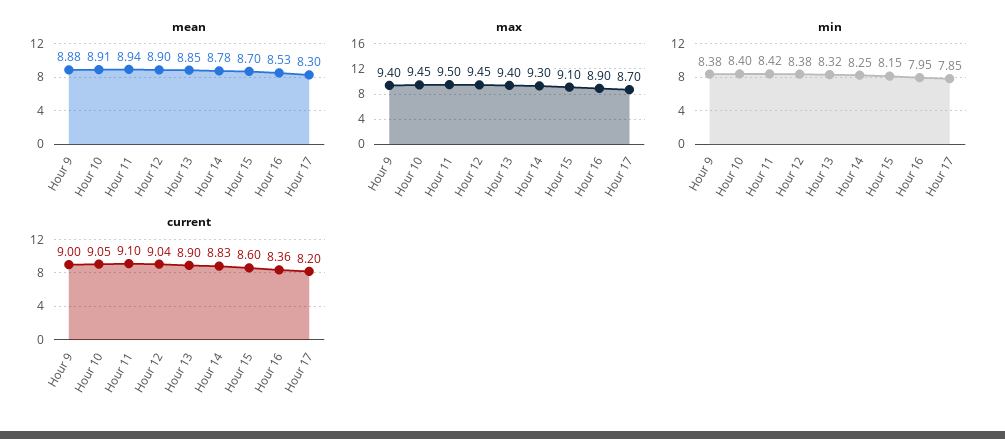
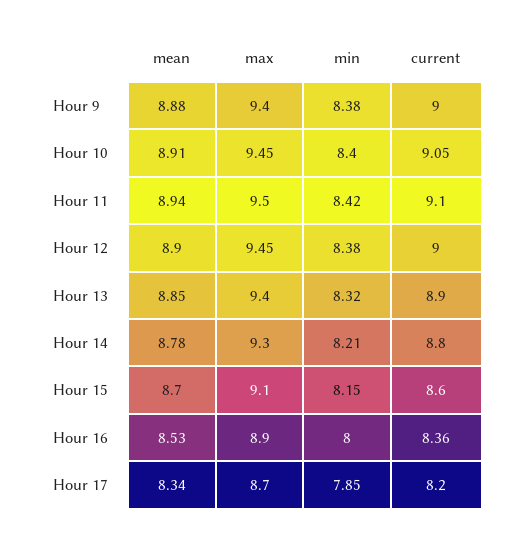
  {
    "mean": {
      "Hour 9": 8.88,
      "Hour 10": 8.91,
      "Hour 11": 8.94,
      "Hour 12": 8.9,
      "Hour 13": 8.85,
      "Hour 14": 8.78,
      "Hour 15": 8.7,
      "Hour 16": 8.53,
-     "Hour 17": 8.3
+     "Hour 17": 8.34
    },
    "max": {
      "Hour 9": 9.4,
      "Hour 10": 9.45,
      "Hour 11": 9.5,
      "Hour 12": 9.45,
      "Hour 13": 9.4,
      "Hour 14": 9.3,
      "Hour 15": 9.1,
      "Hour 16": 8.9,
      "Hour 17": 8.7
    },
    "min": {
      "Hour 9": 8.38,
      "Hour 10": 8.4,
      "Hour 11": 8.42,
      "Hour 12": 8.38,
      "Hour 13": 8.32,
-     "Hour 14": 8.25,
+     "Hour 14": 8.21,
      "Hour 15": 8.15,
-     "Hour 16": 7.95,
+     "Hour 16": 8,
      "Hour 17": 7.85
    },
    "current": {
      "Hour 9": 9,
      "Hour 10": 9.05,
      "Hour 11": 9.1,
-     "Hour 12": 9.04,
+     "Hour 12": 9,
      "Hour 13": 8.9,
-     "Hour 14": 8.83,
+     "Hour 14": 8.8,
      "Hour 15": 8.6,
      "Hour 16": 8.36,
      "Hour 17": 8.2
    }
  }

